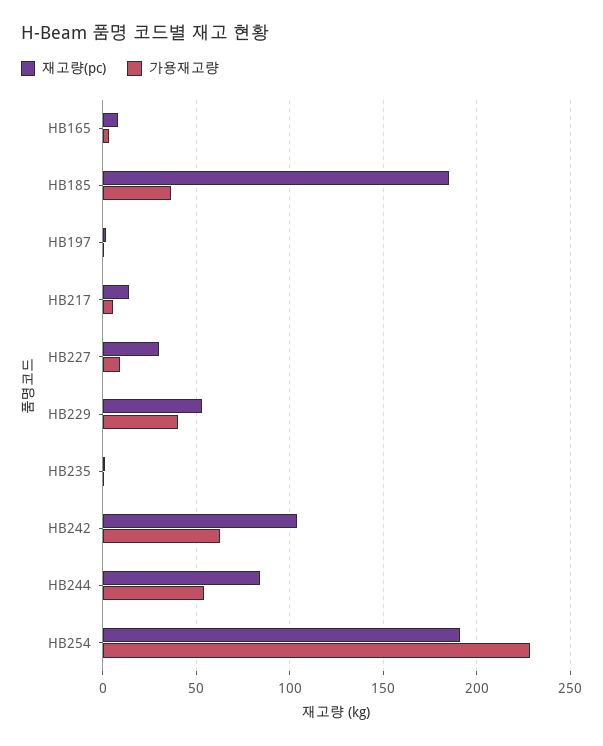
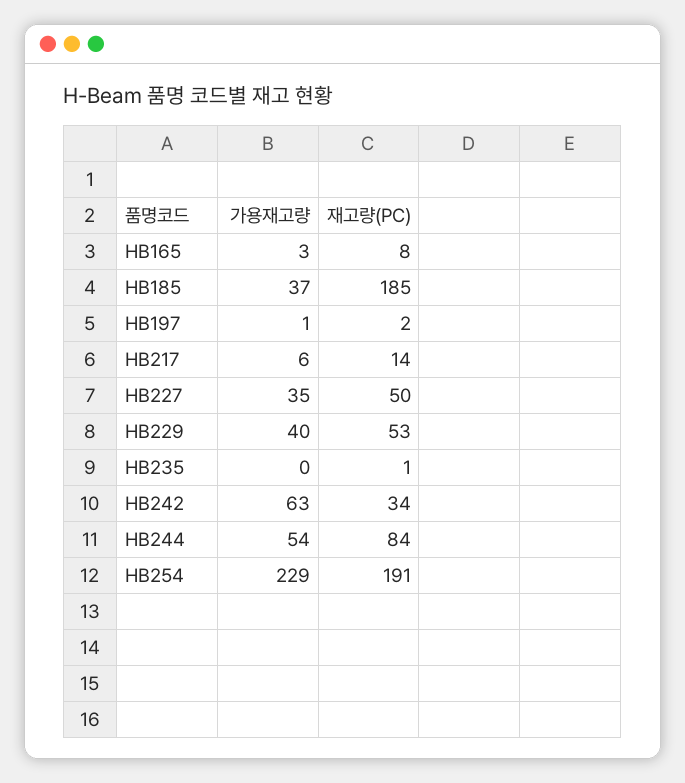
  {
    "재고량(pc)": {
      "HB165": 8,
      "HB185": 185,
      "HB197": 2,
      "HB217": 14,
-     "HB227": 30,
+     "HB227": 50,
      "HB229": 53,
      "HB235": 1,
-     "HB242": 105,
+     "HB242": 34,
      "HB244": 84,
      "HB254": 191
    },
    "가용재고량": {
      "HB165": 3,
      "HB185": 37,
      "HB197": 1,
      "HB217": 6,
-     "HB227": 10,
+     "HB227": 35,
      "HB229": 40,
      "HB235": 0,
      "HB242": 63,
      "HB244": 54,
      "HB254": 229
    }
  }

